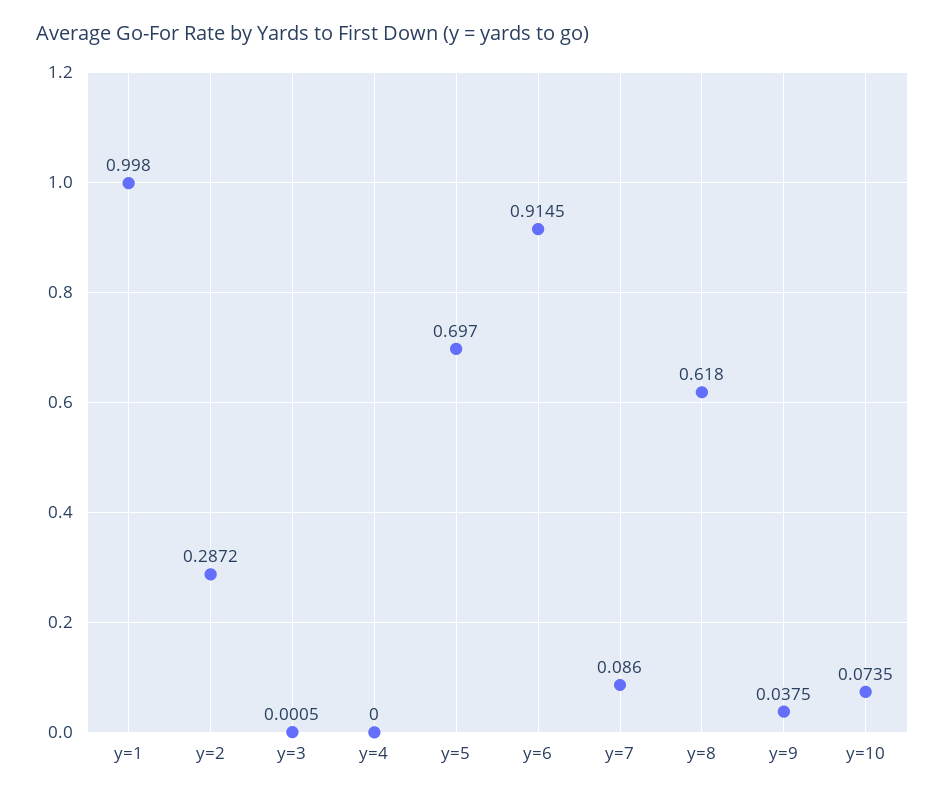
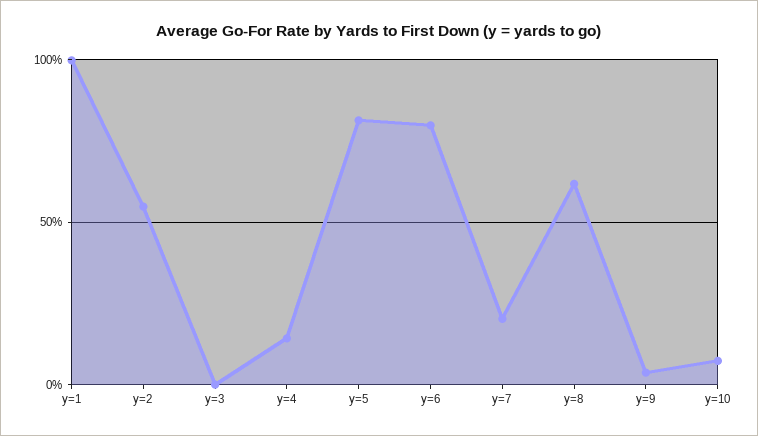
  {
    "y=1": 0.998,
-   "y=2": 0.2872,
+   "y=2": 0.55,
    "y=3": 0.0005,
-   "y=4": 0,
+   "y=4": 0.15,
-   "y=5": 0.697,
+   "y=5": 0.8,
-   "y=6": 0.9145,
+   "y=6": 0.8,
-   "y=7": 0.086,
+   "y=7": 0.2,
    "y=8": 0.618,
    "y=9": 0.0375,
    "y=10": 0.0735
  }

